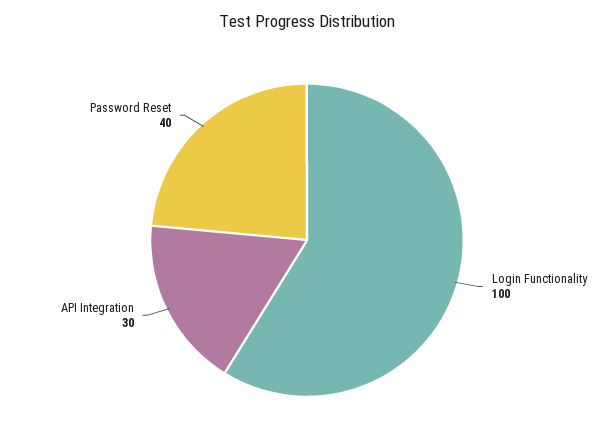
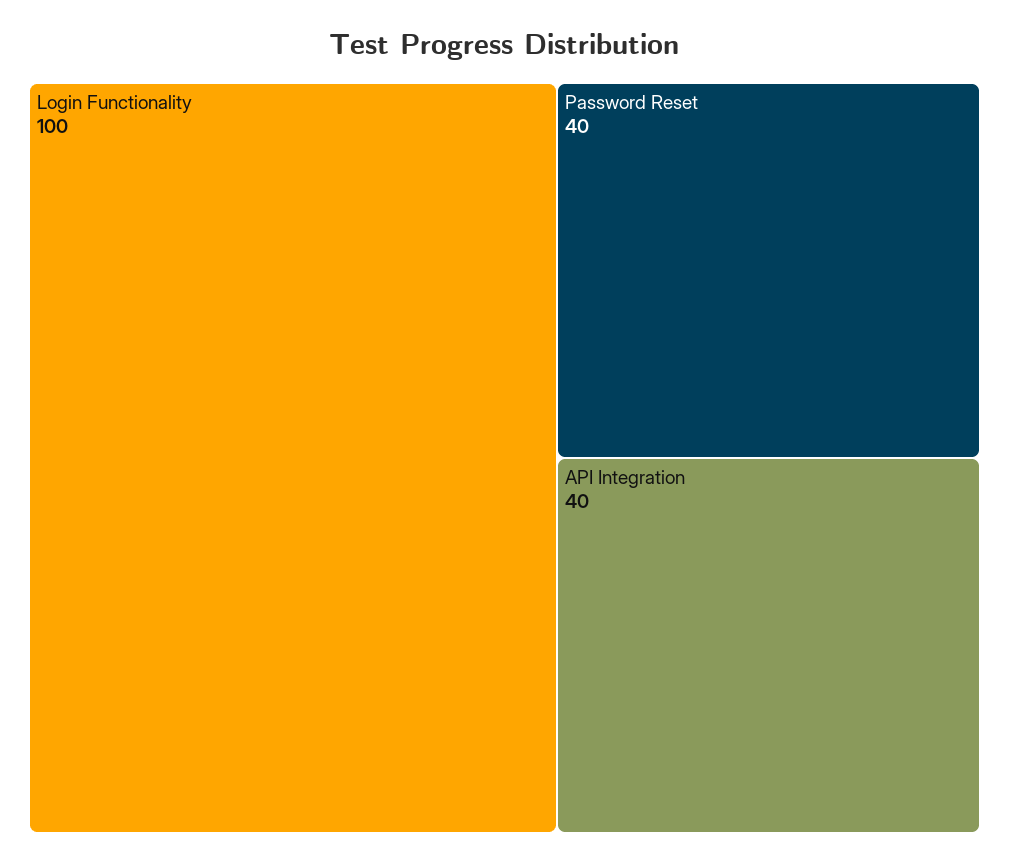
  {
    "Login Functionality": 100,
-   "API Integration": 30,
+   "API Integration": 40,
    "Password Reset": 40
  }

